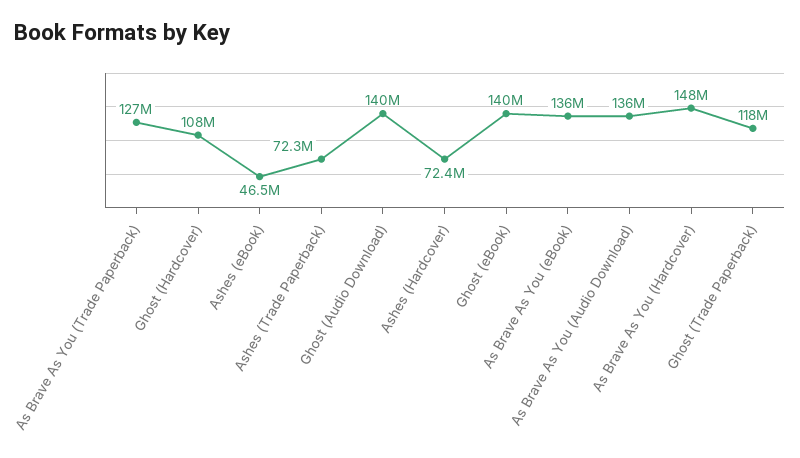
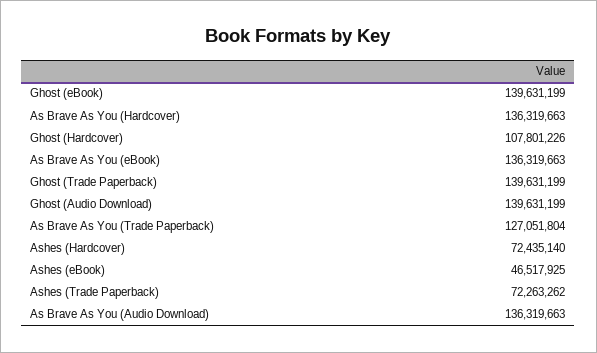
  {
    "As Brave As You (Trade Paperback)": 127051804,
    "Ghost (Hardcover)": 107801226,
    "Ashes (eBook)": 46517925,
    "Ashes (Trade Paperback)": 72263262,
    "Ghost (Audio Download)": 139631199,
    "Ashes (Hardcover)": 72435140,
    "Ghost (eBook)": 139631199,
    "As Brave As You (eBook)": 136319663,
    "As Brave As You (Audio Download)": 136319663,
-   "As Brave As You (Hardcover)": 148000000,
+   "As Brave As You (Hardcover)": 136319663,
-   "Ghost (Trade Paperback)": 118000000
+   "Ghost (Trade Paperback)": 139631199
  }

